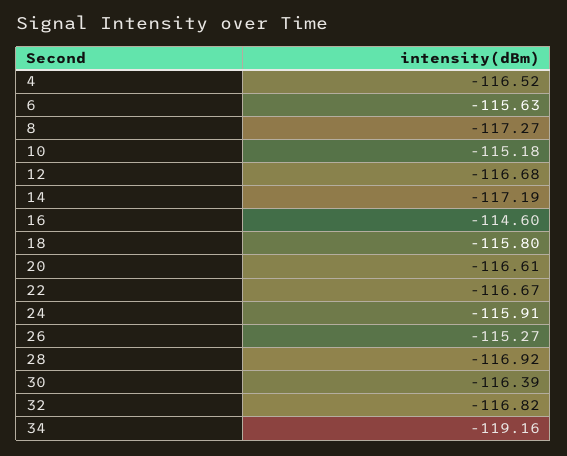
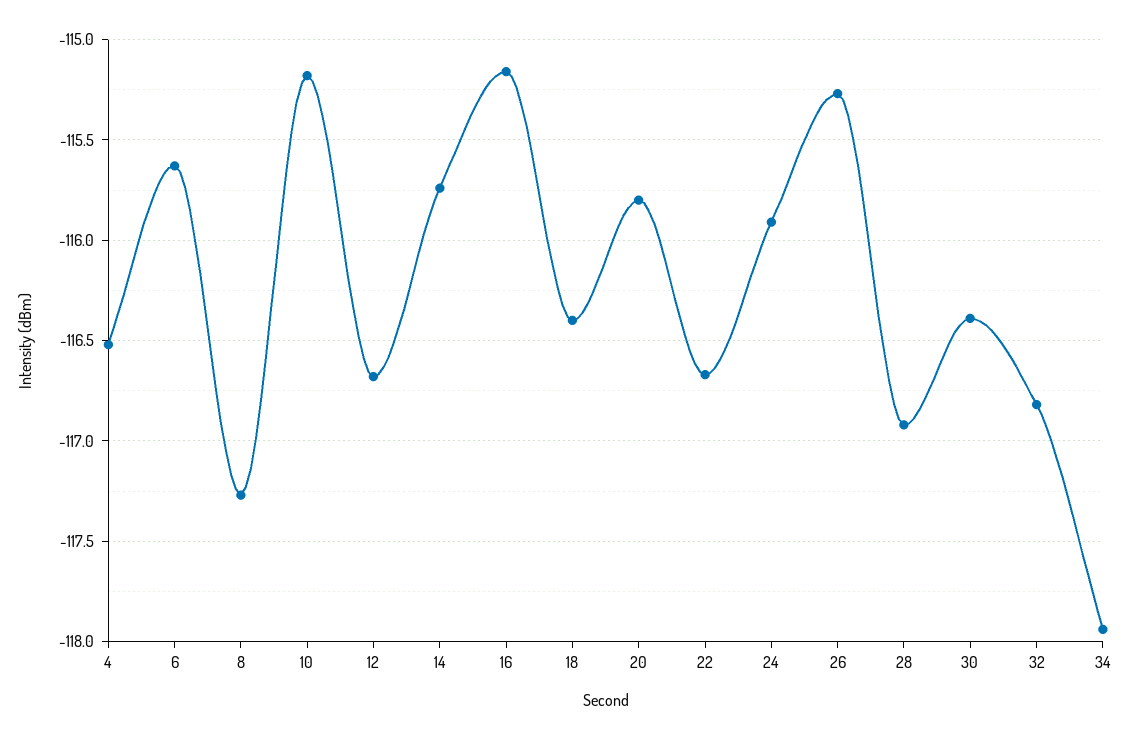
  {
    "4": -116.52,
    "6": -115.63,
    "8": -117.27,
    "10": -115.18,
    "12": -116.68,
-   "14": -117.19,
+   "14": -115.75,
-   "16": -114.6,
+   "16": -115.15,
-   "18": -115.8,
+   "18": -116.4,
-   "20": -116.61,
+   "20": -115.8,
    "22": -116.67,
    "24": -115.91,
    "26": -115.27,
    "28": -116.92,
    "30": -116.39,
    "32": -116.82,
-   "34": -119.16
+   "34": -117.95
  }

